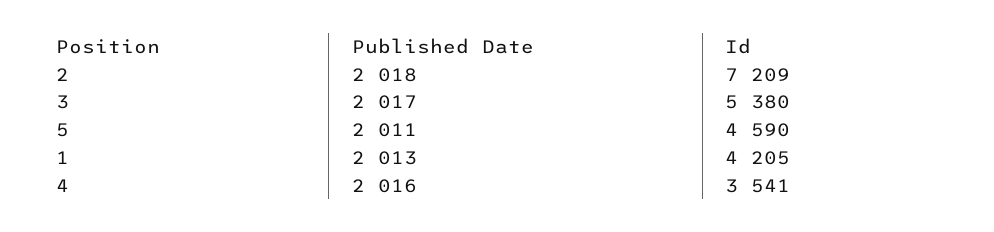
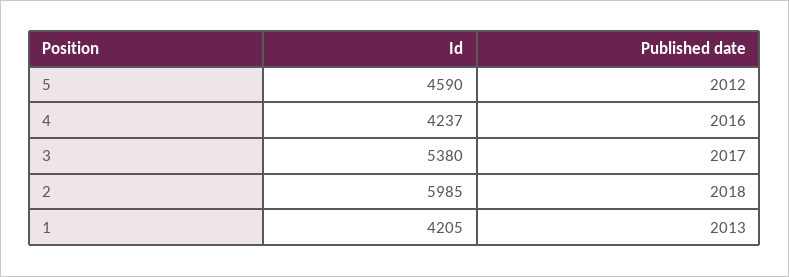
  {
    "Published Date": {
      "2": 2018,
      "3": 2017,
-     "5": 2011,
+     "5": 2012,
      "1": 2013,
      "4": 2016
    },
    "Id": {
-     "2": 7209,
+     "2": 5985,
      "3": 5380,
      "5": 4590,
      "1": 4205,
-     "4": 3541
+     "4": 4237
    }
  }

